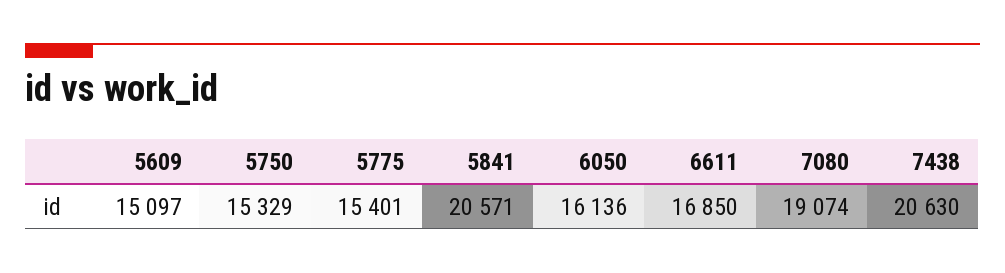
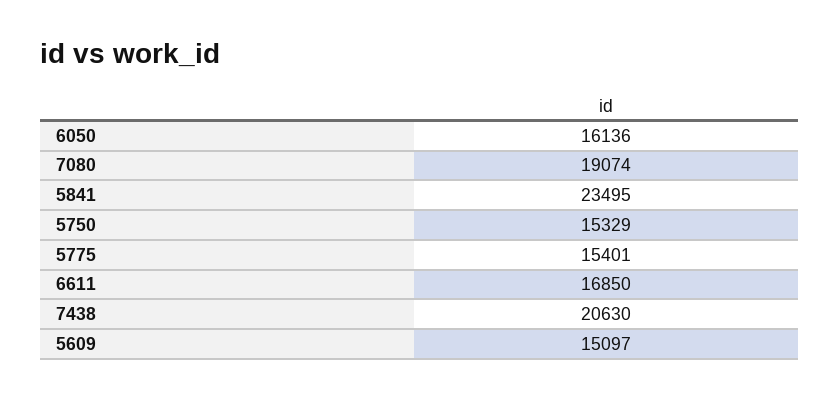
  {
    "5609": 15097,
    "5750": 15329,
    "5775": 15401,
-   "5841": 20571,
+   "5841": 23495,
    "6050": 16136,
    "6611": 16850,
    "7080": 19074,
    "7438": 20630
  }

